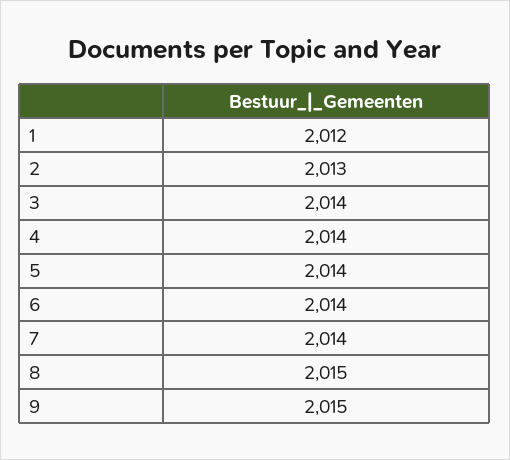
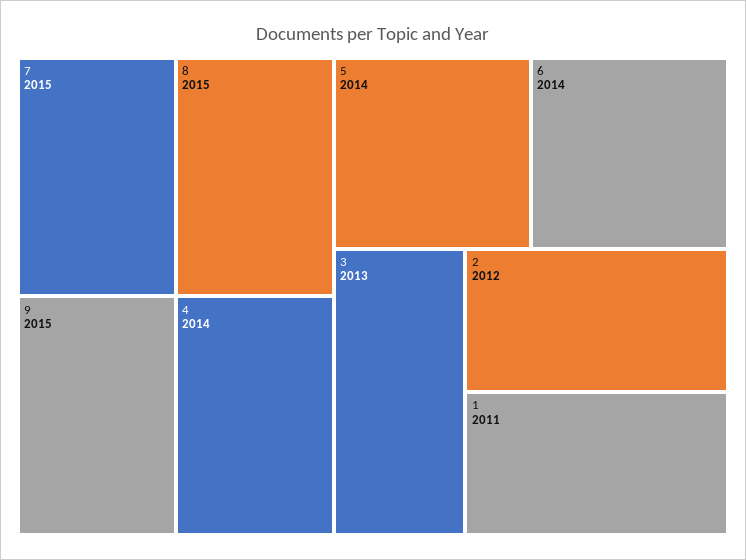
  {
-   "1": 2012,
+   "1": 2011,
-   "2": 2013,
+   "2": 2012,
-   "3": 2014,
+   "3": 2013,
    "4": 2014,
    "5": 2014,
    "6": 2014,
-   "7": 2014,
+   "7": 2015,
    "8": 2015,
    "9": 2015
  }

